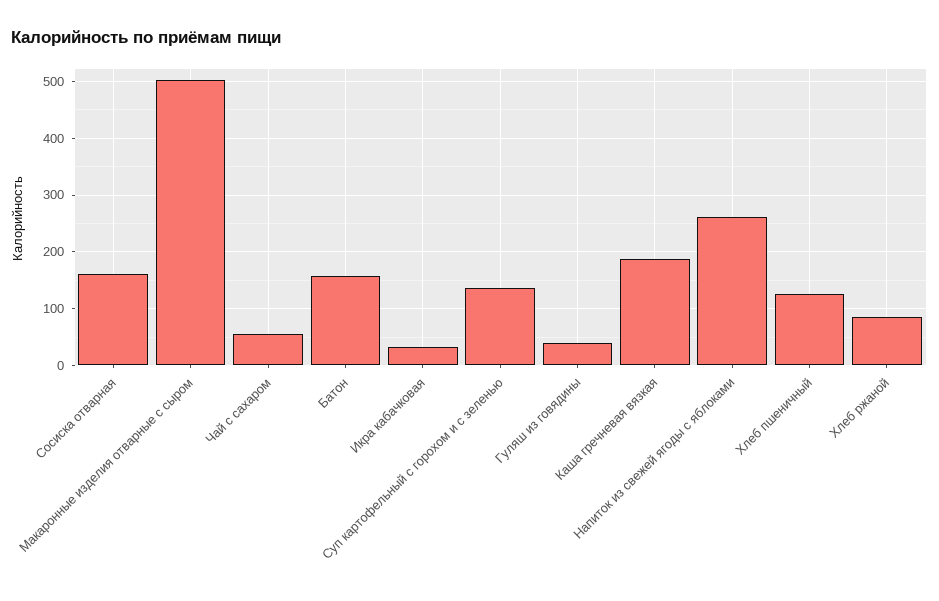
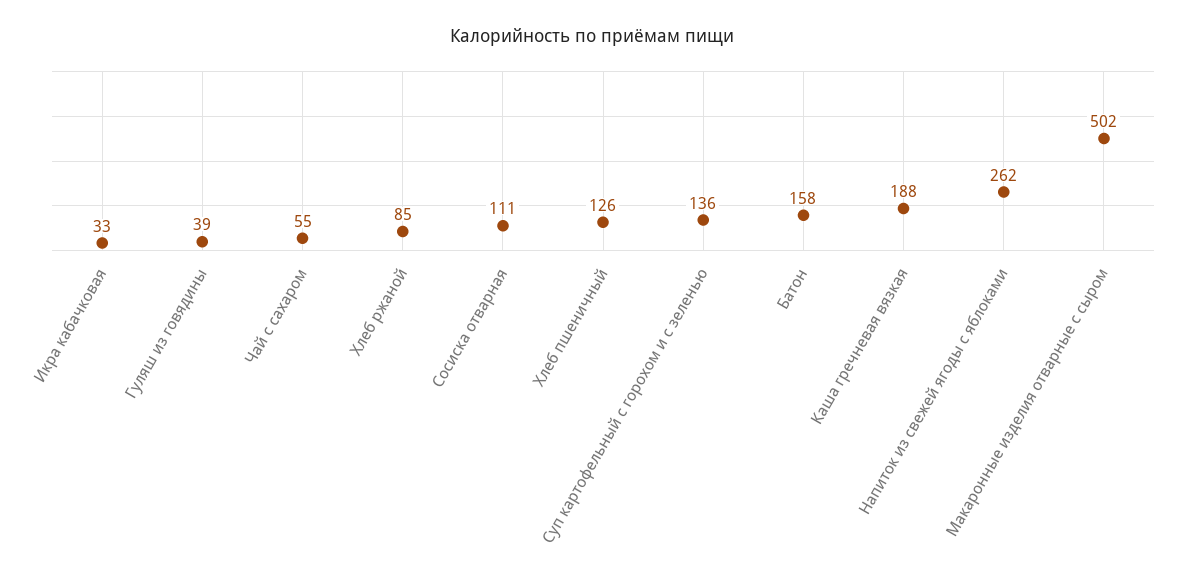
  {
-   "Сосиска отварная": 160,
+   "Сосиска отварная": 111,
    "Макаронные изделия отварные с сыром": 502,
    "Чай с сахаром": 55,
    "Батон": 158,
    "Икра кабачковая": 33,
    "Суп картофельный с горохом и с зеленью": 136,
    "Гуляш из говядины": 39,
    "Каша гречневая вязкая": 188,
    "Напиток из свежей ягоды с яблоками": 262,
    "Хлеб пшеничный": 126,
    "Хлеб ржаной": 85
  }

